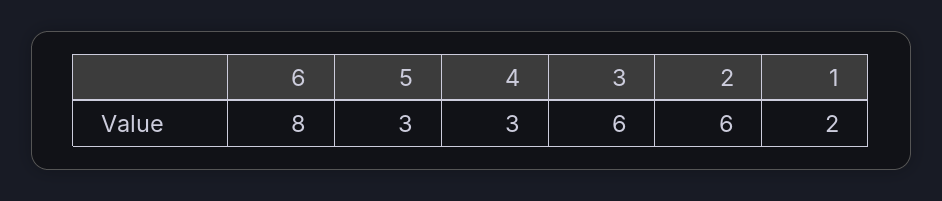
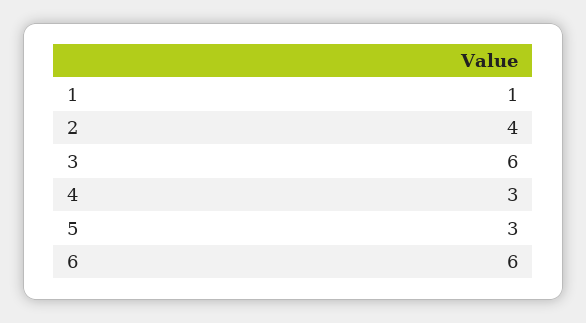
  {
-   "6": 8,
+   "6": 6,
    "5": 3,
    "4": 3,
    "3": 6,
-   "2": 6,
+   "2": 4,
-   "1": 2
+   "1": 1
  }

